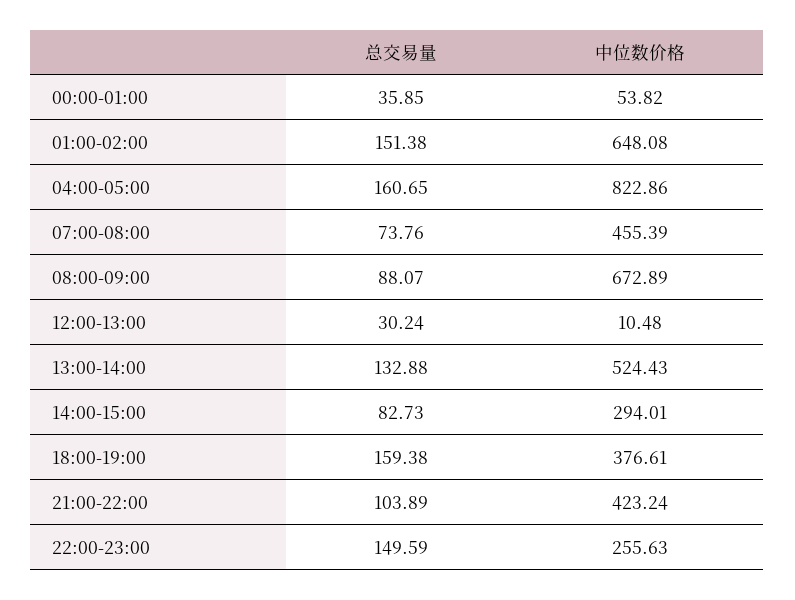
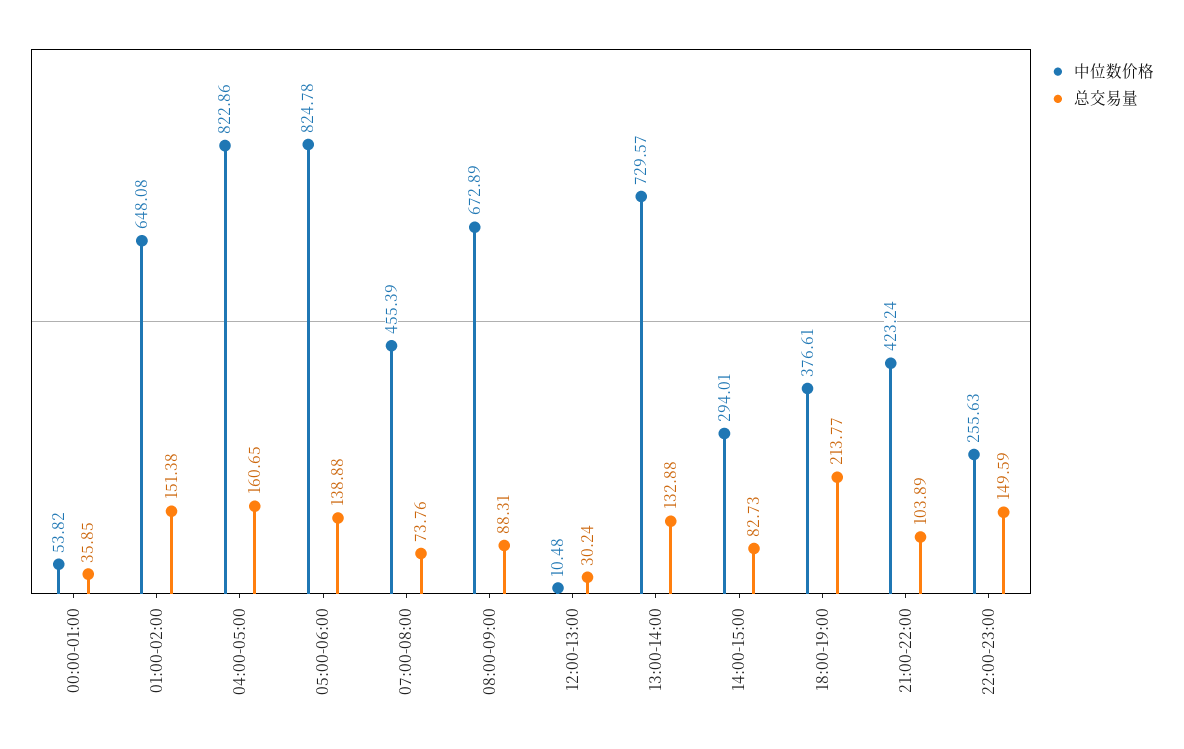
  {
    "总交易量": {
      "00:00-01:00": 35.85,
      "01:00-02:00": 151.38,
      "04:00-05:00": 160.65,
      "07:00-08:00": 73.76,
-     "08:00-09:00": 88.07,
+     "08:00-09:00": 88.31,
      "12:00-13:00": 30.24,
      "13:00-14:00": 132.88,
      "14:00-15:00": 82.73,
-     "18:00-19:00": 159.38,
+     "18:00-19:00": 213.77,
      "21:00-22:00": 103.89,
-     "22:00-23:00": 149.59
+     "22:00-23:00": 149.59,
+     "05:00-06:00": 138.88
    },
    "中位数价格": {
      "00:00-01:00": 53.82,
      "01:00-02:00": 648.08,
      "04:00-05:00": 822.86,
      "07:00-08:00": 455.39,
      "08:00-09:00": 672.89,
      "12:00-13:00": 10.48,
-     "13:00-14:00": 524.43,
+     "13:00-14:00": 729.57,
      "14:00-15:00": 294.01,
      "18:00-19:00": 376.61,
      "21:00-22:00": 423.24,
-     "22:00-23:00": 255.63
+     "22:00-23:00": 255.63,
+     "05:00-06:00": 824.78
    }
  }

